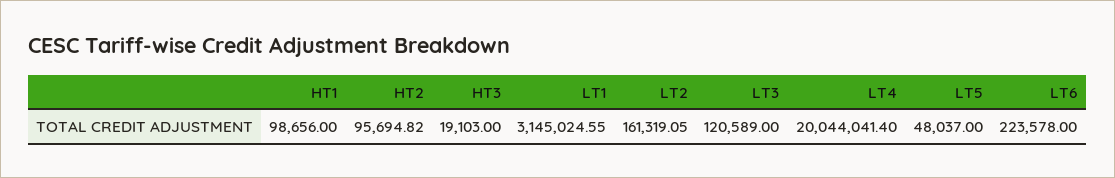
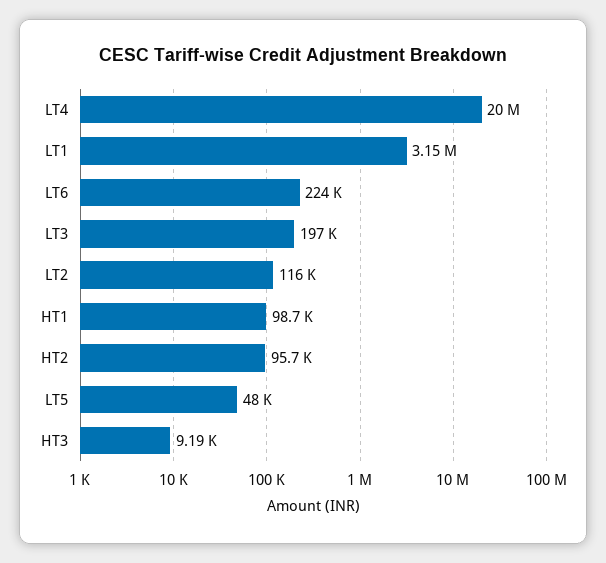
  {
    "HT1": 98656,
    "HT2": 95694.82,
-   "HT3": 19103,
+   "HT3": 9190,
    "LT1": 3145024.55,
-   "LT2": 161319.05,
+   "LT2": 116000,
-   "LT3": 120589,
+   "LT3": 197000,
    "LT4": 20044041.4,
    "LT5": 48037,
    "LT6": 223578
  }

